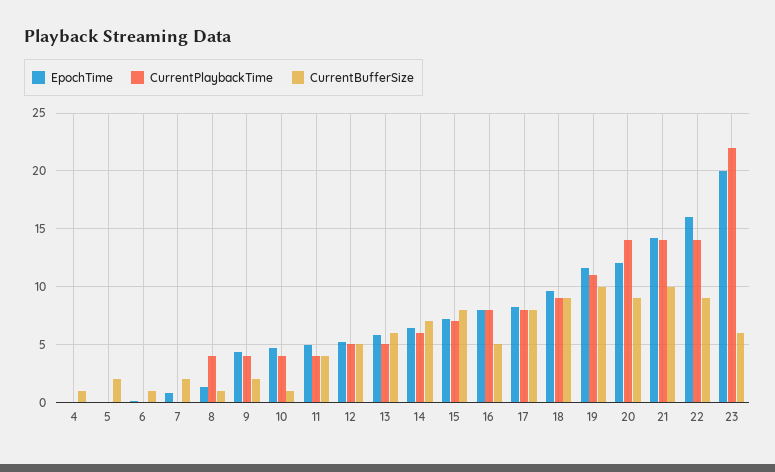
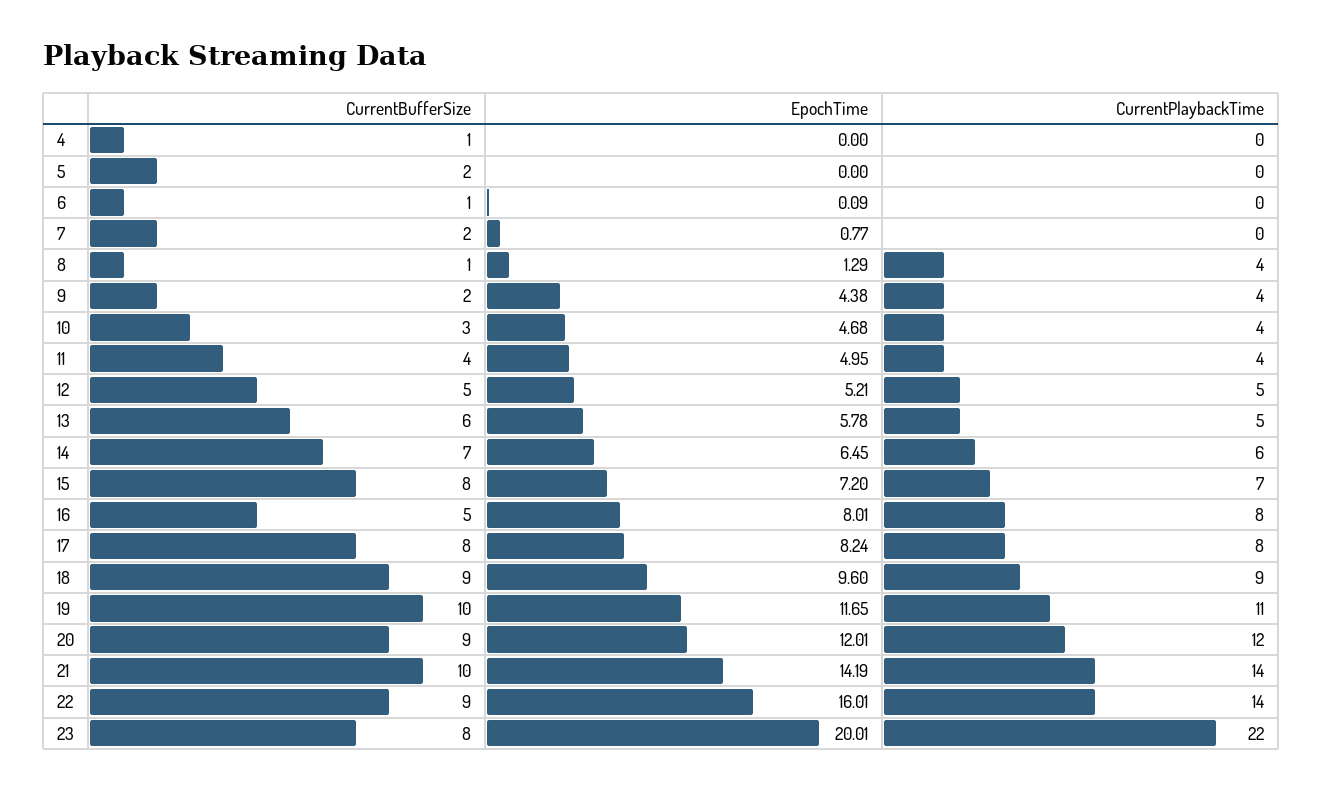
  {
    "EpochTime": {
      "4": 0,
      "5": 0,
      "6": 0.09,
      "7": 0.77,
      "8": 1.29,
      "9": 4.38,
      "10": 4.68,
      "11": 4.95,
      "12": 5.21,
      "13": 5.78,
      "14": 6.45,
      "15": 7.2,
      "16": 8.01,
      "17": 8.24,
      "18": 9.6,
      "19": 11.65,
      "20": 12.01,
      "21": 14.19,
      "22": 16.01,
      "23": 20.01
    },
    "CurrentPlaybackTime": {
      "4": 0,
      "5": 0,
      "6": 0,
      "7": 0,
      "8": 4,
      "9": 4,
      "10": 4,
      "11": 4,
      "12": 5,
      "13": 5,
      "14": 6,
      "15": 7,
      "16": 8,
      "17": 8,
      "18": 9,
      "19": 11,
-     "20": 14,
+     "20": 12,
      "21": 14,
      "22": 14,
      "23": 22
    },
    "CurrentBufferSize": {
      "4": 1,
      "5": 2,
      "6": 1,
      "7": 2,
      "8": 1,
      "9": 2,
-     "10": 1,
+     "10": 3,
      "11": 4,
      "12": 5,
      "13": 6,
      "14": 7,
      "15": 8,
      "16": 5,
      "17": 8,
      "18": 9,
      "19": 10,
      "20": 9,
      "21": 10,
      "22": 9,
-     "23": 6
+     "23": 8
    }
  }

